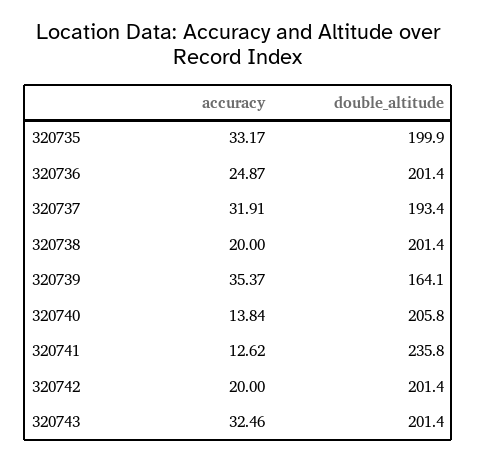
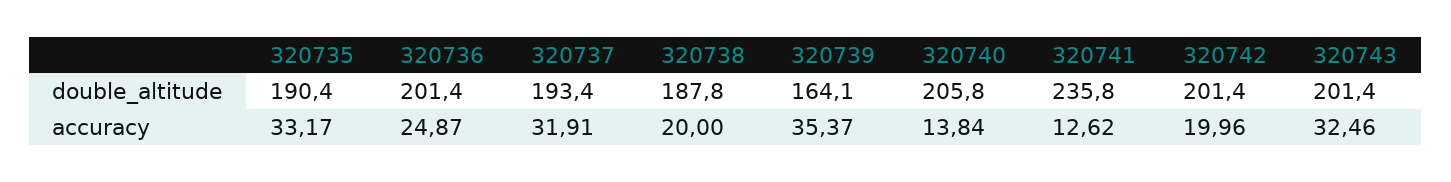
  {
    "accuracy": {
      "320735": 33.17,
      "320736": 24.87,
      "320737": 31.91,
      "320738": 20,
      "320739": 35.37,
      "320740": 13.84,
      "320741": 12.62,
-     "320742": 20,
+     "320742": 19.96,
      "320743": 32.46
    },
    "double_altitude": {
-     "320735": 199.9,
+     "320735": 190.4,
      "320736": 201.4,
      "320737": 193.4,
-     "320738": 201.4,
+     "320738": 187.8,
      "320739": 164.1,
      "320740": 205.8,
      "320741": 235.8,
      "320742": 201.4,
      "320743": 201.4
    }
  }

